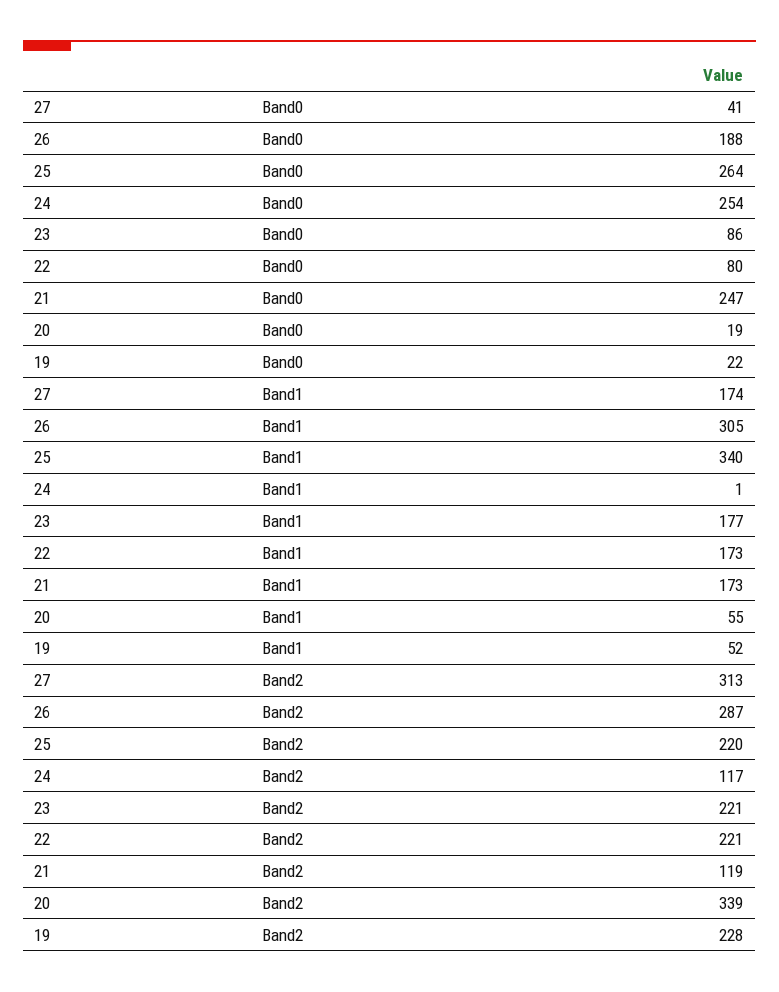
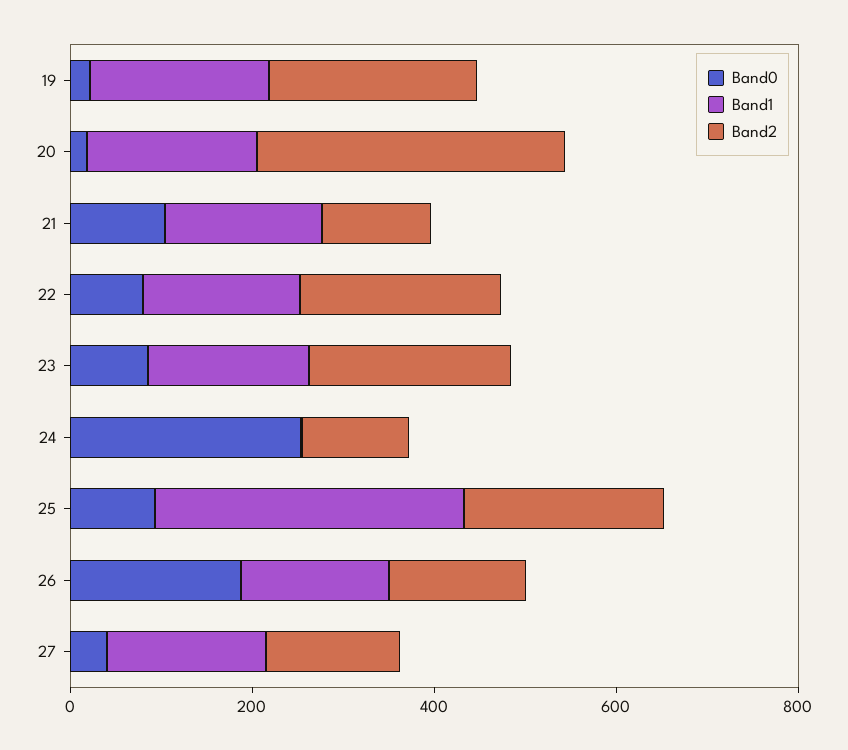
  {
    "Band0": {
      "27": 41,
      "26": 188,
-     "25": 264,
+     "25": 100,
      "24": 254,
      "23": 86,
      "22": 80,
-     "21": 247,
+     "21": 100,
      "20": 19,
      "19": 22
    },
    "Band1": {
      "27": 174,
-     "26": 305,
+     "26": 150,
      "25": 340,
      "24": 1,
      "23": 177,
      "22": 173,
      "21": 173,
-     "20": 55,
+     "20": 200,
-     "19": 52
+     "19": 200
    },
    "Band2": {
-     "27": 313,
+     "27": 150,
-     "26": 287,
+     "26": 150,
      "25": 220,
      "24": 117,
      "23": 221,
      "22": 221,
      "21": 119,
      "20": 339,
      "19": 228
    }
  }

